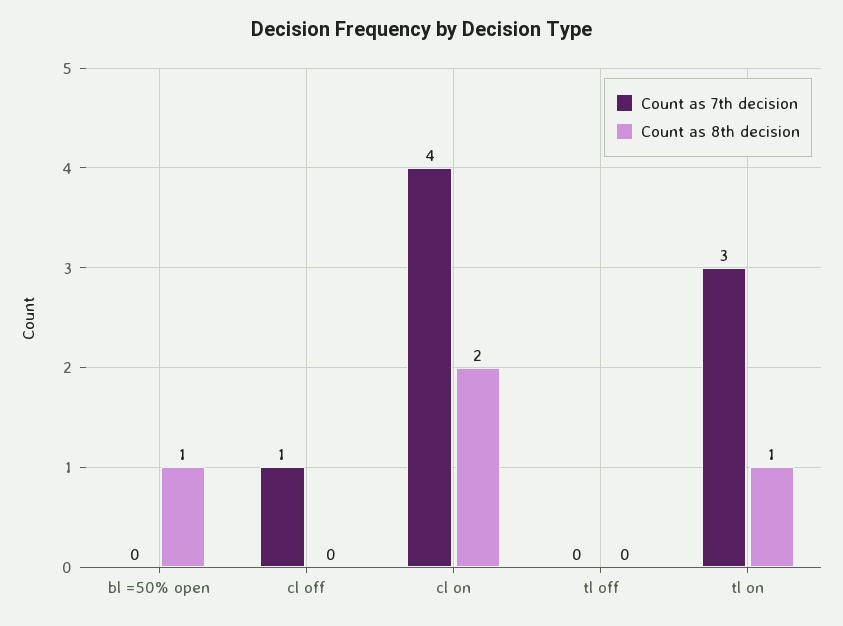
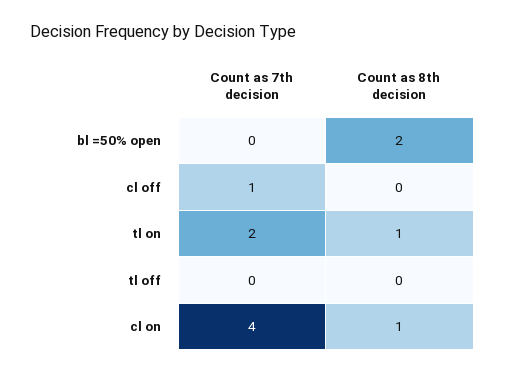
  {
    "Count as 7th decision": {
      "bl =50% open": 0,
      "cl off": 1,
      "cl on": 4,
      "tl off": 0,
-     "tl on": 3
+     "tl on": 2
    },
    "Count as 8th decision": {
-     "bl =50% open": 1,
+     "bl =50% open": 2,
      "cl off": 0,
-     "cl on": 2,
+     "cl on": 1,
      "tl off": 0,
      "tl on": 1
    }
  }

